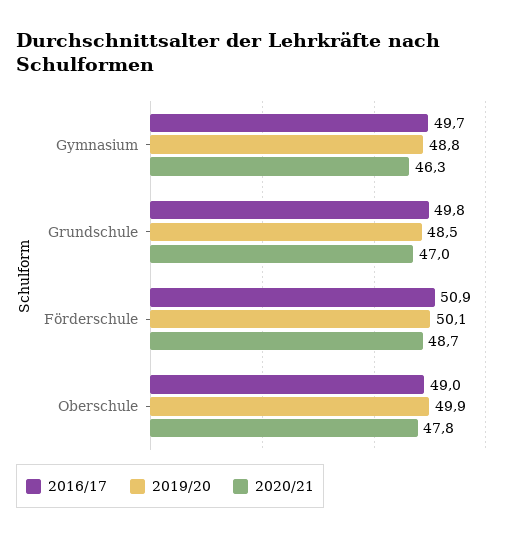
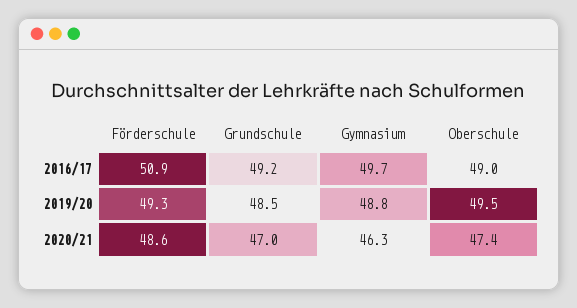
  {
    "2016/17": {
      "Gymnasium": 49.7,
-     "Grundschule": 49.8,
+     "Grundschule": 49.2,
      "Förderschule": 50.9,
      "Oberschule": 49
    },
    "2019/20": {
      "Gymnasium": 48.8,
      "Grundschule": 48.5,
-     "Förderschule": 50.1,
+     "Förderschule": 49.3,
-     "Oberschule": 49.9
+     "Oberschule": 49.5
    },
    "2020/21": {
      "Gymnasium": 46.3,
      "Grundschule": 47,
-     "Förderschule": 48.7,
+     "Förderschule": 48.6,
-     "Oberschule": 47.8
+     "Oberschule": 47.4
    }
  }

